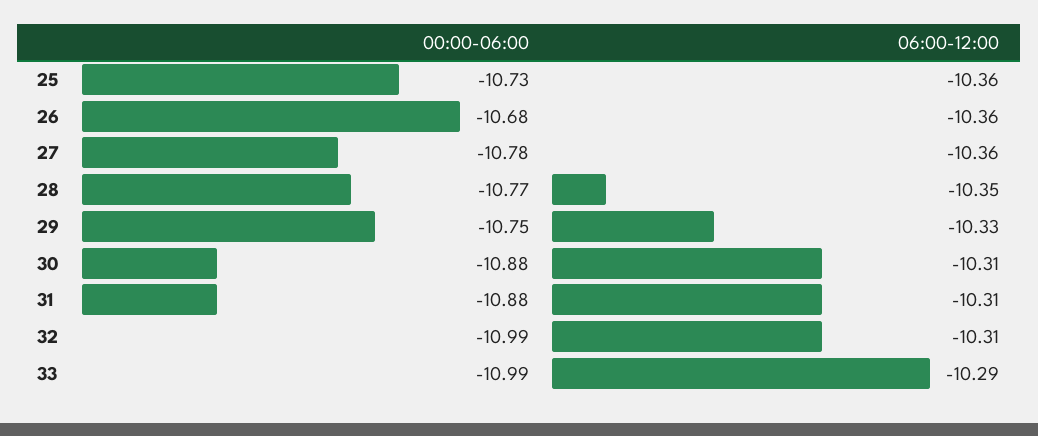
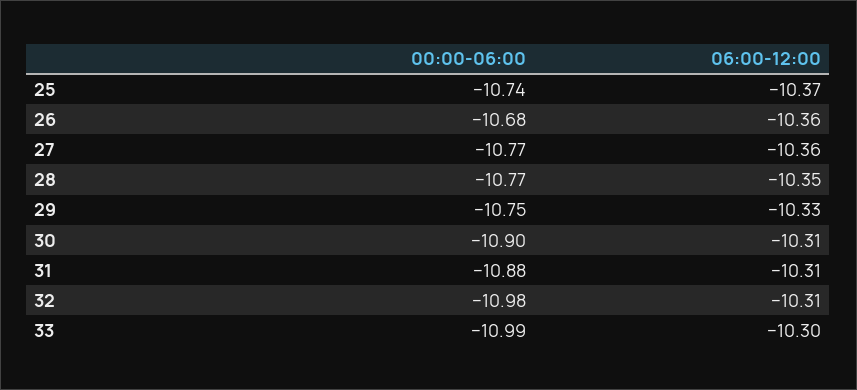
  {
    "00:00-06:00": {
-     "25": -10.73,
+     "25": -10.74,
      "26": -10.68,
-     "27": -10.78,
+     "27": -10.77,
      "28": -10.77,
      "29": -10.75,
-     "30": -10.88,
+     "30": -10.9,
      "31": -10.88,
-     "32": -10.99,
+     "32": -10.98,
      "33": -10.99
    },
    "06:00-12:00": {
-     "25": -10.36,
+     "25": -10.37,
      "26": -10.36,
      "27": -10.36,
      "28": -10.35,
      "29": -10.33,
      "30": -10.31,
      "31": -10.31,
      "32": -10.31,
-     "33": -10.29
+     "33": -10.3
    }
  }

